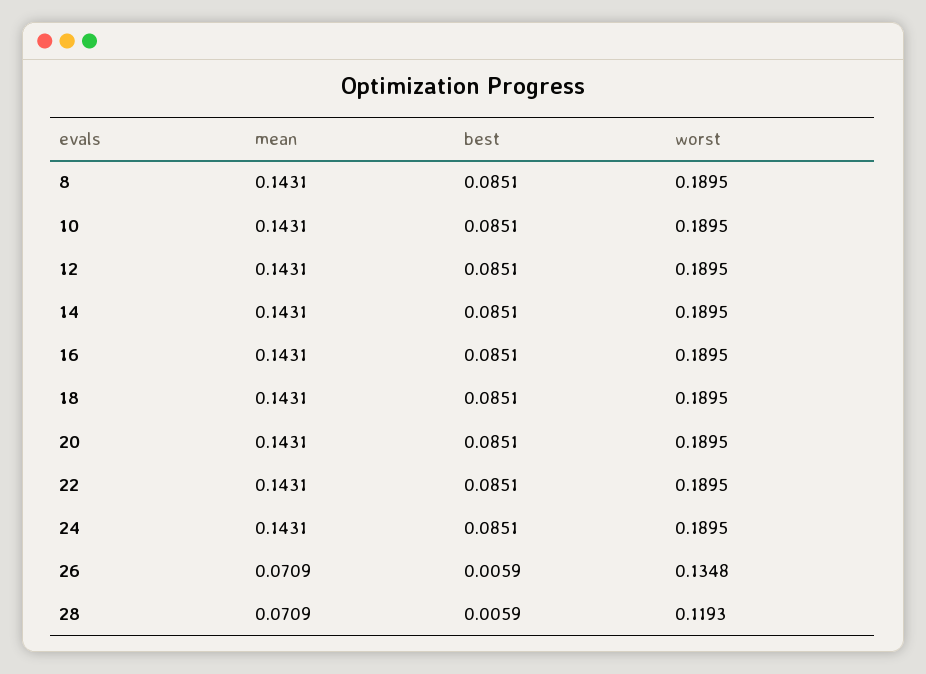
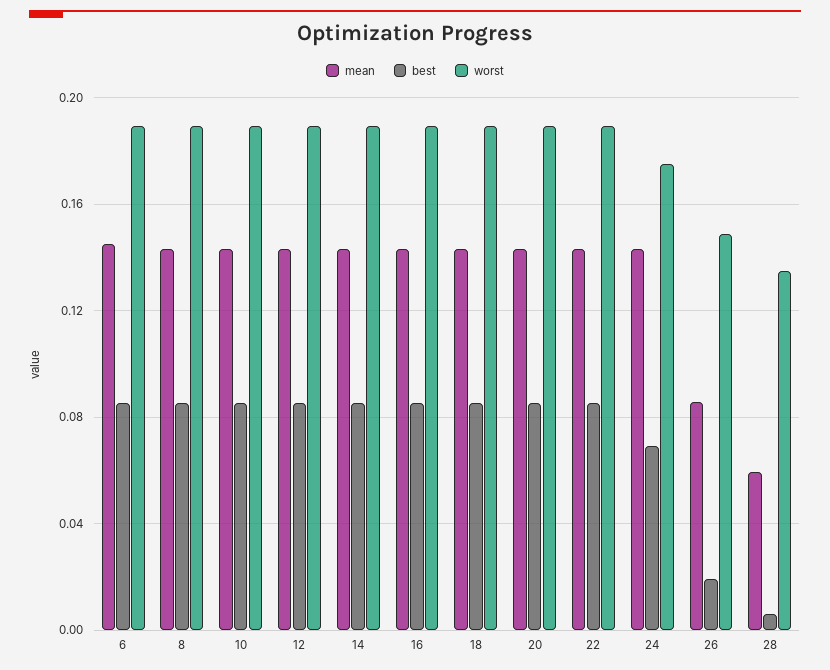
  {
    "mean": {
      "8": 0.1431,
      "10": 0.1431,
      "12": 0.1431,
      "14": 0.1431,
      "16": 0.1431,
      "18": 0.1431,
      "20": 0.1431,
      "22": 0.1431,
      "24": 0.1431,
-     "26": 0.0709,
+     "26": 0.085,
-     "28": 0.0709
+     "28": 0.06,
+     "6": 0.145
    },
    "best": {
      "8": 0.0851,
      "10": 0.0851,
      "12": 0.0851,
      "14": 0.0851,
      "16": 0.0851,
      "18": 0.0851,
      "20": 0.0851,
      "22": 0.0851,
-     "24": 0.0851,
+     "24": 0.07,
-     "26": 0.0059,
+     "26": 0.02,
-     "28": 0.0059
+     "28": 0.0059,
+     "6": 0.085
    },
    "worst": {
      "8": 0.1895,
      "10": 0.1895,
      "12": 0.1895,
      "14": 0.1895,
      "16": 0.1895,
      "18": 0.1895,
      "20": 0.1895,
      "22": 0.1895,
-     "24": 0.1895,
+     "24": 0.175,
-     "26": 0.1348,
+     "26": 0.15,
-     "28": 0.1193
+     "28": 0.135,
+     "6": 0.19
    }
  }

